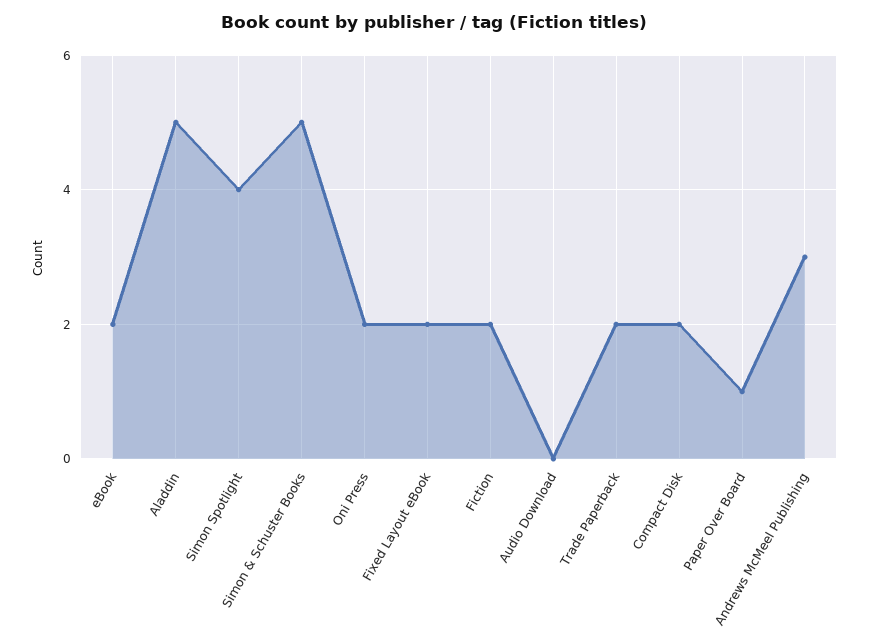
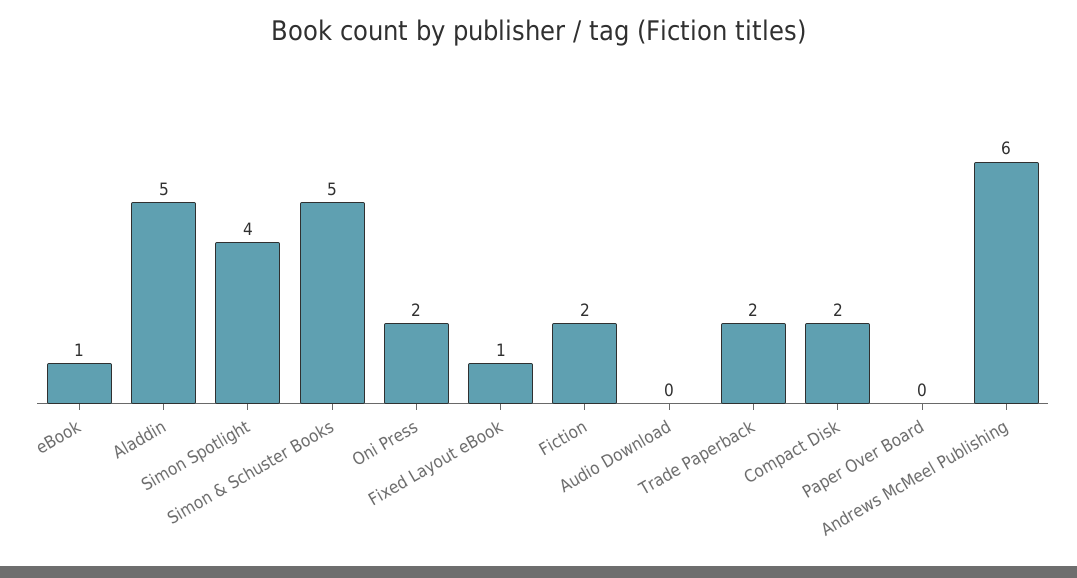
  {
-   "eBook": 2,
+   "eBook": 1,
    "Aladdin": 5,
    "Simon Spotlight": 4,
    "Simon & Schuster Books": 5,
    "Oni Press": 2,
-   "Fixed Layout eBook": 2,
+   "Fixed Layout eBook": 1,
    "Fiction": 2,
    "Audio Download": 0,
    "Trade Paperback": 2,
    "Compact Disk": 2,
-   "Paper Over Board": 1,
+   "Paper Over Board": 0,
-   "Andrews McMeel Publishing": 3
+   "Andrews McMeel Publishing": 6
  }

